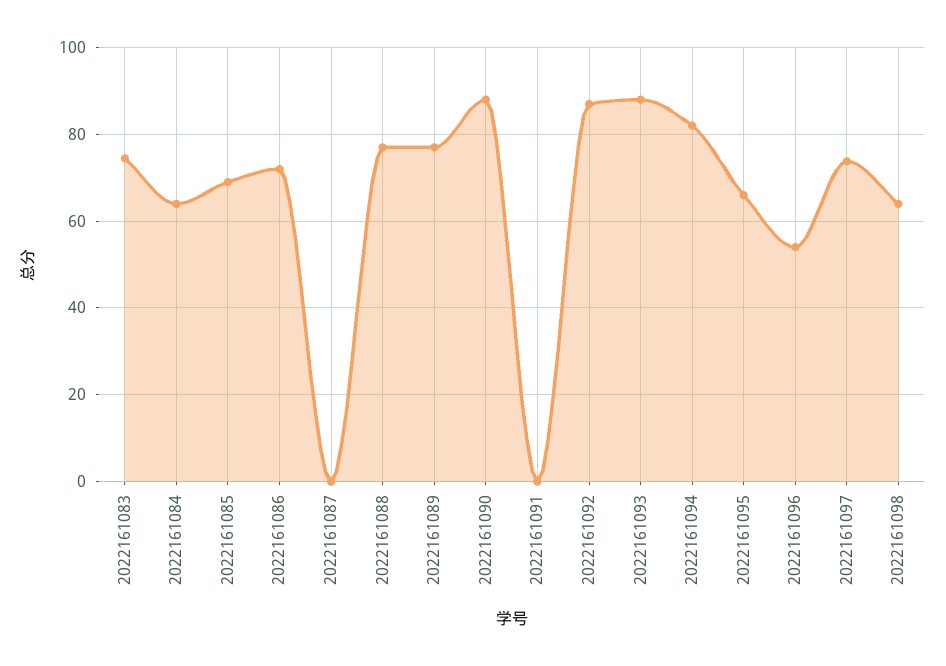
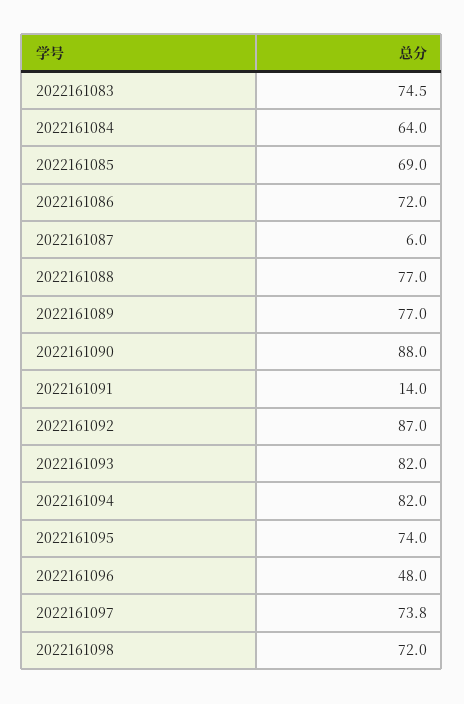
  {
    "2022161083": 74.5,
    "2022161084": 64,
    "2022161085": 69,
    "2022161086": 72,
-   "2022161087": 0,
+   "2022161087": 6,
    "2022161088": 77,
    "2022161089": 77,
    "2022161090": 88,
-   "2022161091": 0,
+   "2022161091": 14,
    "2022161092": 87,
-   "2022161093": 88,
+   "2022161093": 82,
    "2022161094": 82,
-   "2022161095": 66,
+   "2022161095": 74,
-   "2022161096": 54,
+   "2022161096": 48,
    "2022161097": 73.8,
-   "2022161098": 64
+   "2022161098": 72
  }

